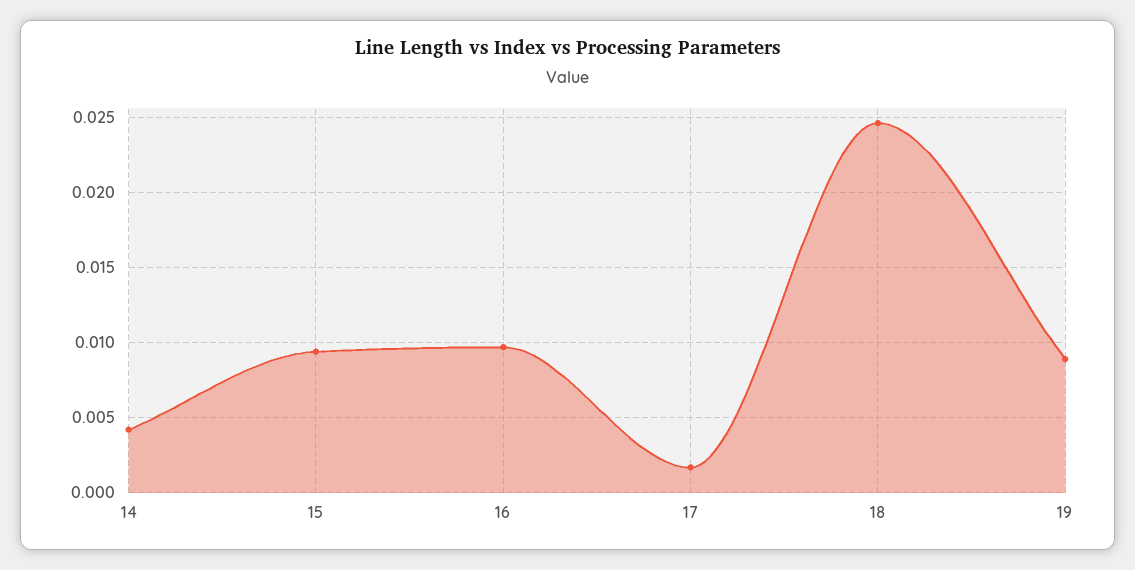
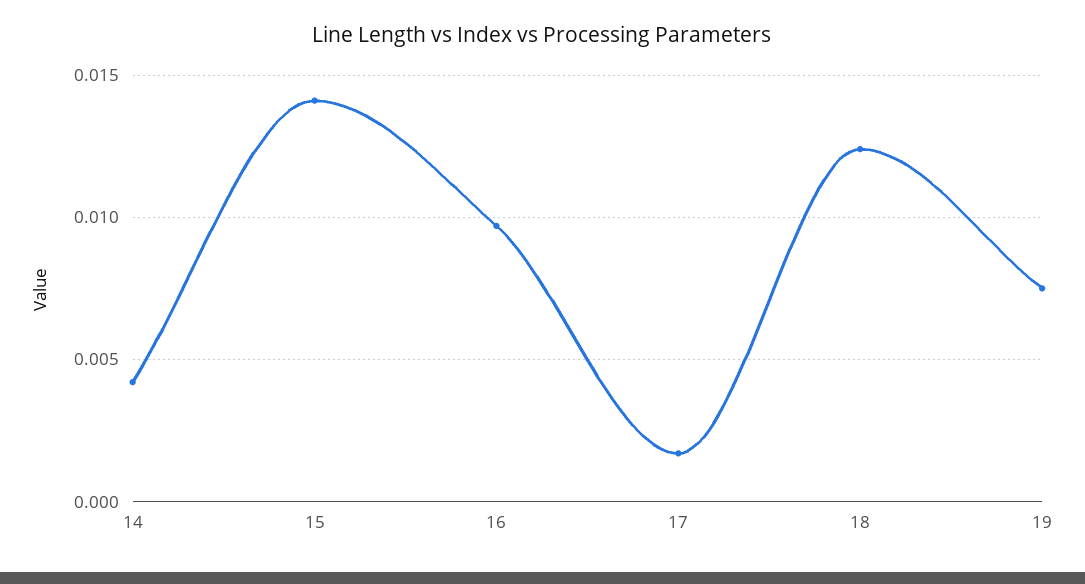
  {
    "14": 0.004,
-   "15": 0.0095,
+   "15": 0.014,
    "16": 0.0095,
    "17": 0.0015,
-   "18": 0.0245,
+   "18": 0.0125,
-   "19": 0.009
+   "19": 0.0075
  }

